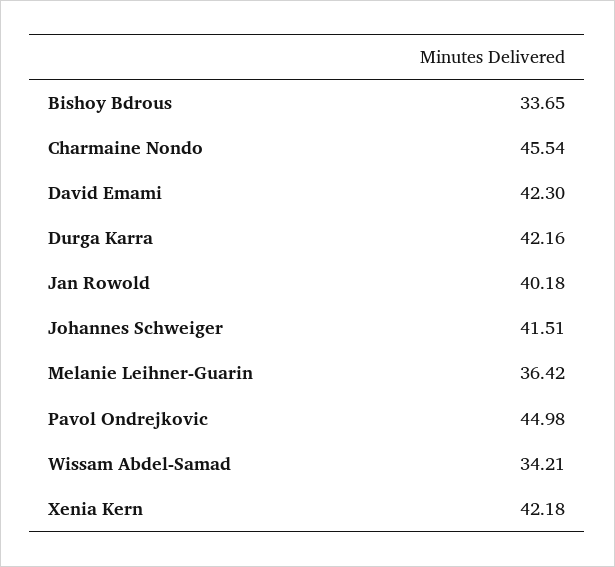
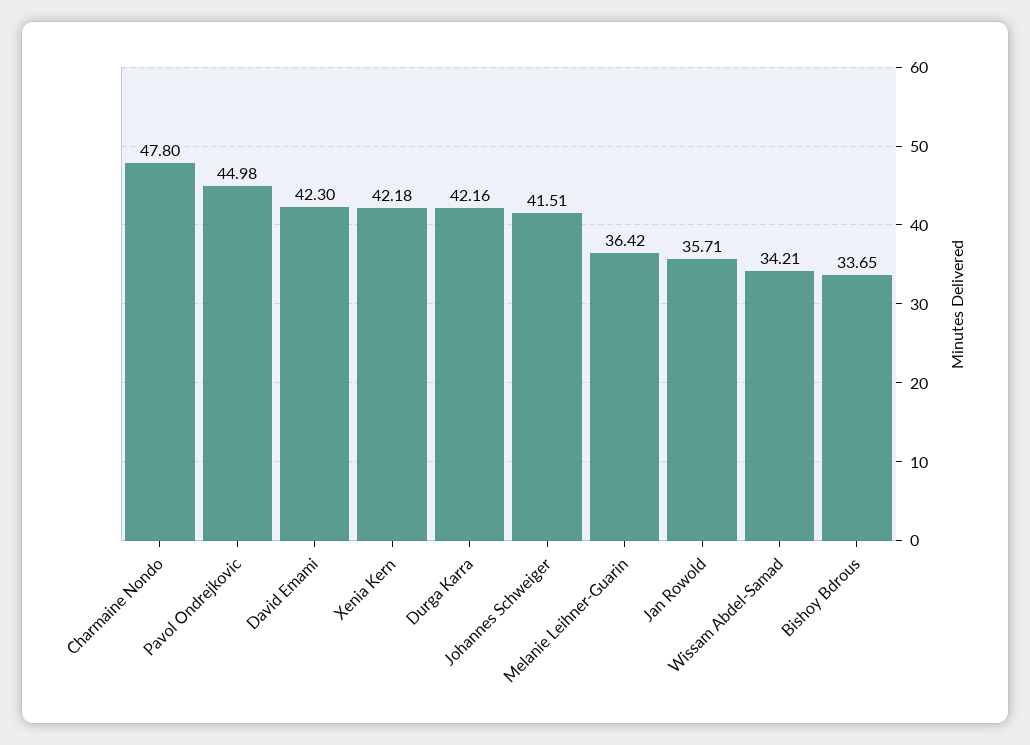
  {
    "Bishoy Bdrous": 33.65,
-   "Charmaine Nondo": 45.54,
+   "Charmaine Nondo": 47.8,
    "David Emami": 42.3,
    "Durga Karra": 42.16,
-   "Jan Rowold": 40.18,
+   "Jan Rowold": 35.71,
    "Johannes Schweiger": 41.51,
    "Melanie Leihner-Guarin": 36.42,
    "Pavol Ondrejkovic": 44.98,
    "Wissam Abdel-Samad": 34.21,
    "Xenia Kern": 42.18
  }

